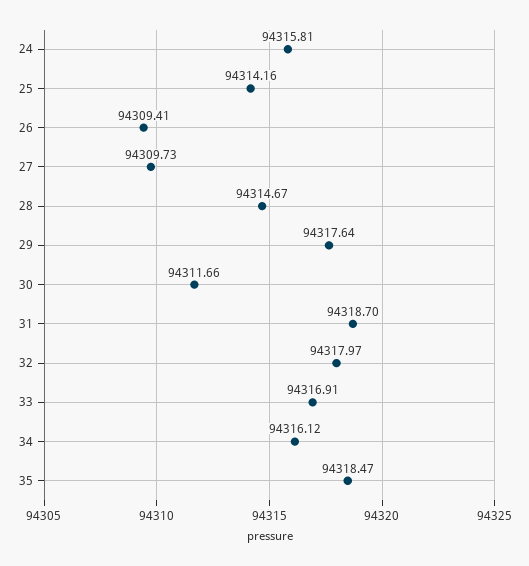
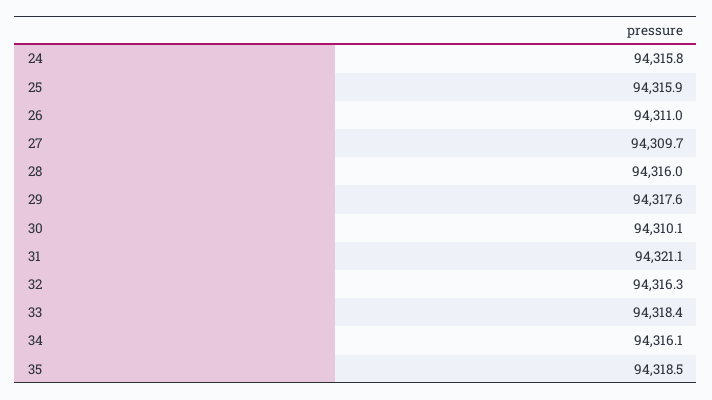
  {
    "24": 94315.81,
-   "25": 94314.16,
+   "25": 94315.9,
-   "26": 94309.41,
+   "26": 94311,
    "27": 94309.73,
-   "28": 94314.67,
+   "28": 94316,
    "29": 94317.64,
-   "30": 94311.66,
+   "30": 94310.1,
-   "31": 94318.7,
+   "31": 94321.1,
-   "32": 94317.97,
+   "32": 94316.3,
-   "33": 94316.91,
+   "33": 94318.4,
    "34": 94316.12,
    "35": 94318.47
  }

